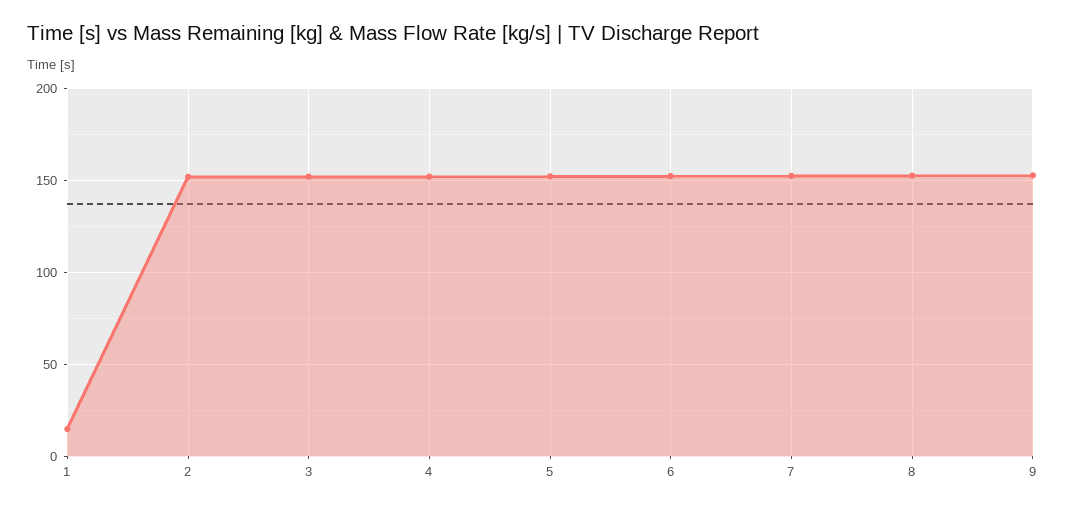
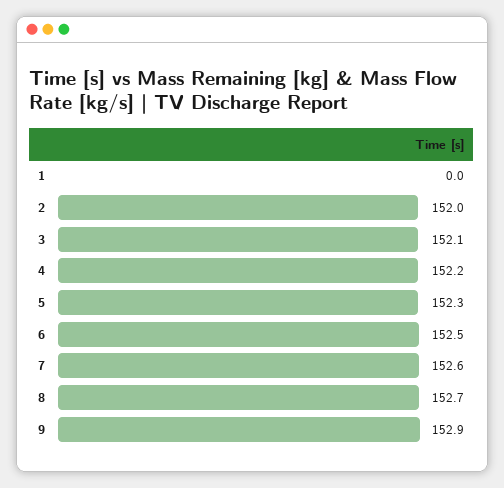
  {
-   "1": 15,
+   "1": 0,
    "2": 152,
    "3": 152.1,
    "4": 152.2,
    "5": 152.3,
    "6": 152.5,
    "7": 152.6,
    "8": 152.7,
    "9": 152.9
  }

